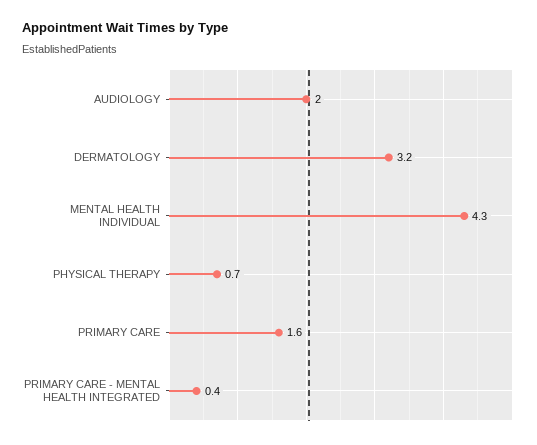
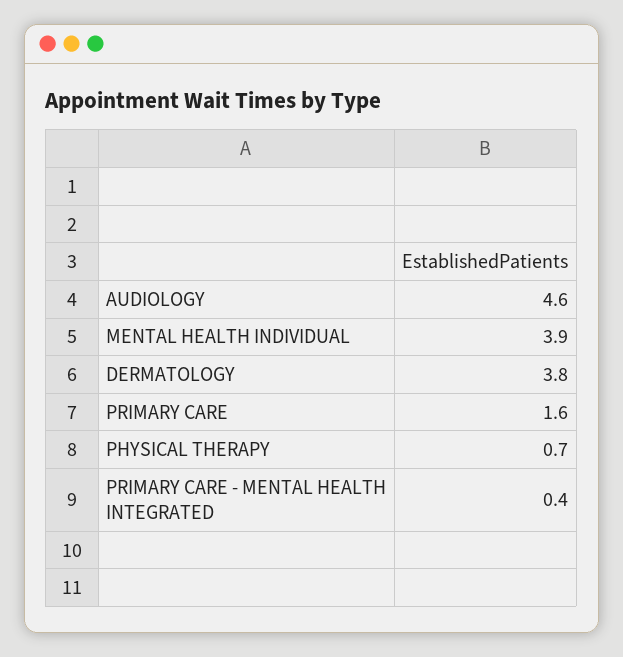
  {
-   "AUDIOLOGY": 2,
+   "AUDIOLOGY": 4.6,
-   "DERMATOLOGY": 3.2,
+   "DERMATOLOGY": 3.8,
-   "MENTAL HEALTH INDIVIDUAL": 4.3,
+   "MENTAL HEALTH INDIVIDUAL": 3.9,
    "PHYSICAL THERAPY": 0.7,
    "PRIMARY CARE": 1.6,
    "PRIMARY CARE - MENTAL HEALTH INTEGRATED": 0.4
  }

